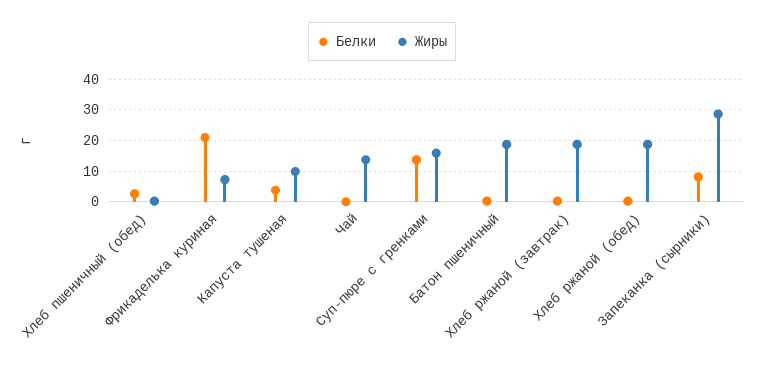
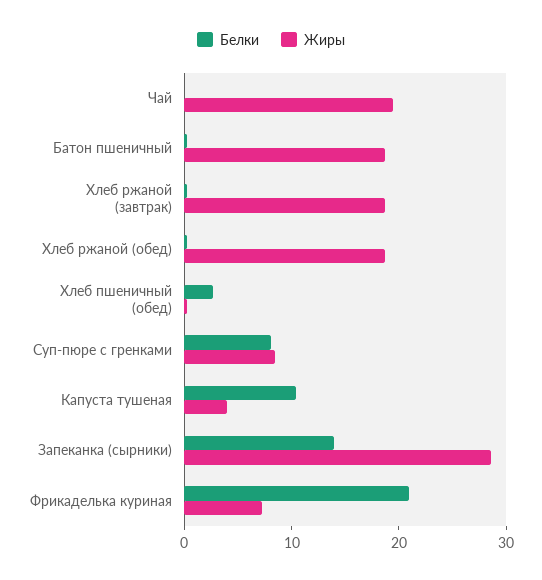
  {
    "Белки": {
      "Хлеб пшеничный (обед)": 2,
      "Фрикаделька куриная": 22,
-     "Капуста тушеная": 4,
+     "Капуста тушеная": 10,
      "Чай": 0,
-     "Суп-пюре с гренками": 14,
+     "Суп-пюре с гренками": 8,
      "Батон пшеничный": 0,
      "Хлеб ржаной (завтрак)": 0,
      "Хлеб ржаной (обед)": 0,
-     "Запеканка (сырники)": 8
+     "Запеканка (сырники)": 14
    },
    "Жиры": {
      "Хлеб пшеничный (обед)": 0,
      "Фрикаделька куриная": 8,
-     "Капуста тушеная": 10,
+     "Капуста тушеная": 4,
-     "Чай": 14,
+     "Чай": 20,
-     "Суп-пюре с гренками": 16,
+     "Суп-пюре с гренками": 8,
      "Батон пшеничный": 18,
      "Хлеб ржаной (завтрак)": 18,
      "Хлеб ржаной (обед)": 18,
      "Запеканка (сырники)": 28
    }
  }

